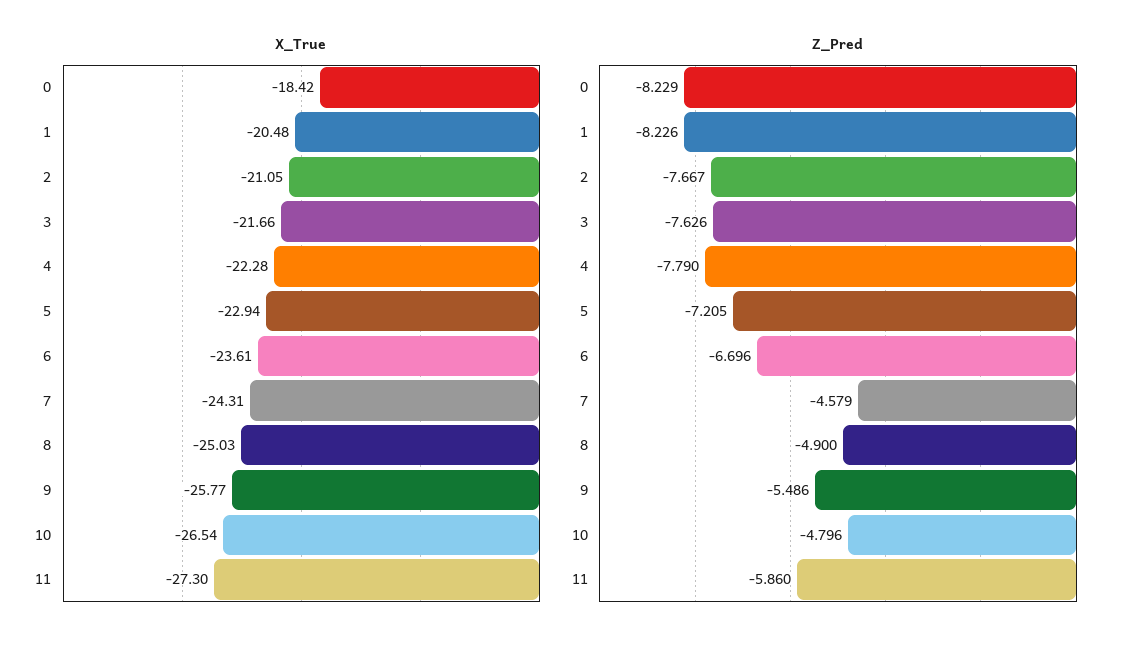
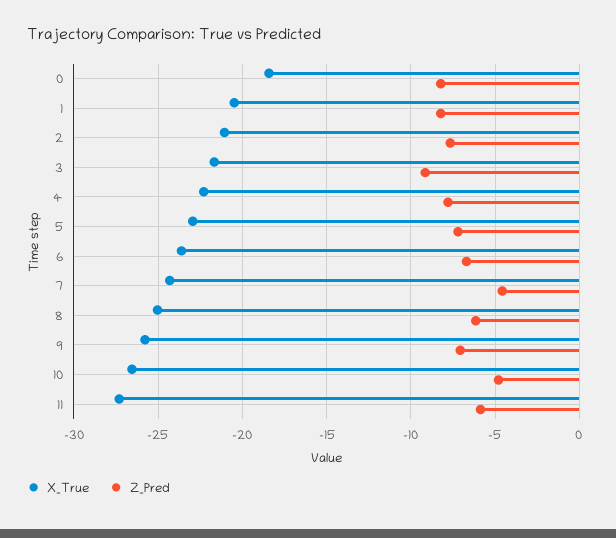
  {
    "X_True": {
      "0": -18.42,
      "1": -20.48,
      "2": -21.05,
      "3": -21.66,
      "4": -22.28,
      "5": -22.94,
      "6": -23.61,
      "7": -24.31,
      "8": -25.03,
      "9": -25.77,
      "10": -26.54,
      "11": -27.3
    },
    "Z_Pred": {
      "0": -8.229,
      "1": -8.226,
      "2": -7.667,
-     "3": -7.626,
+     "3": -9,
      "4": -7.79,
      "5": -7.205,
      "6": -6.696,
      "7": -4.579,
-     "8": -4.9,
+     "8": -6,
-     "9": -5.486,
+     "9": -7,
      "10": -4.796,
      "11": -5.86
    }
  }

